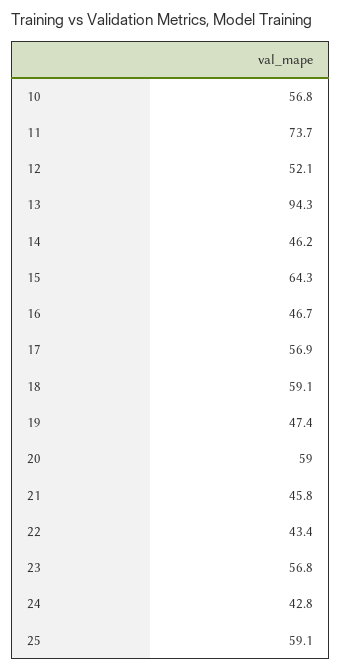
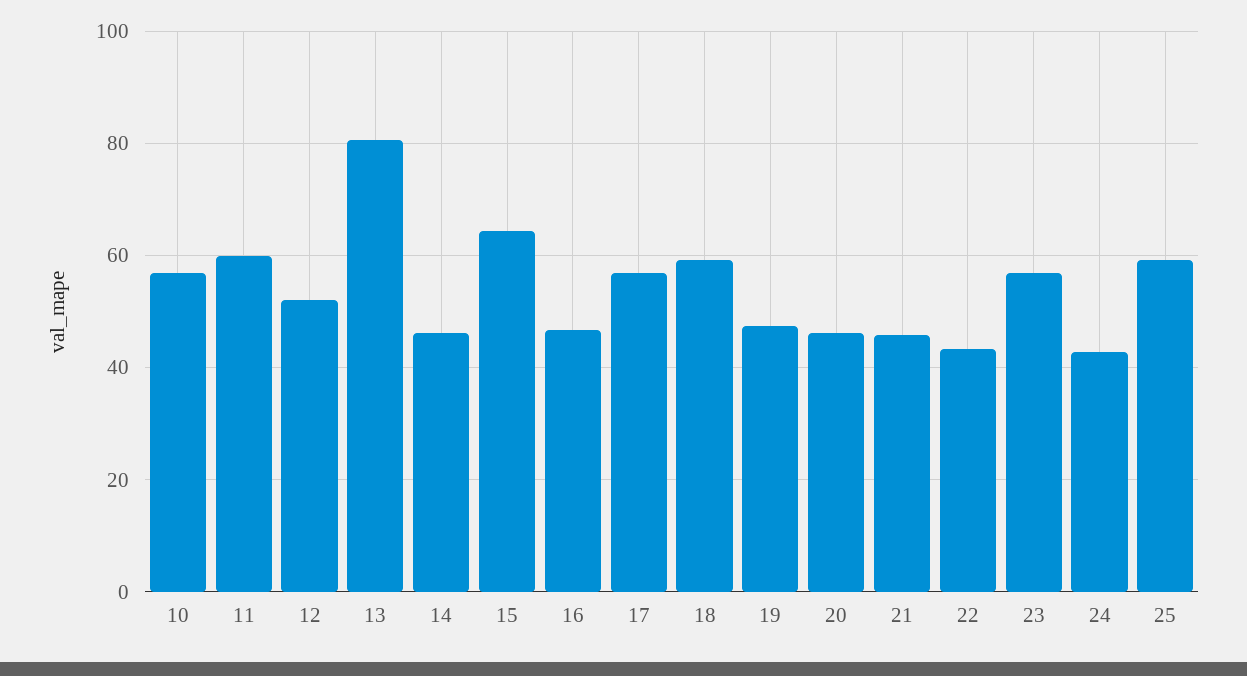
  {
    "10": 56.8,
-   "11": 73.7,
+   "11": 60,
    "12": 52.1,
-   "13": 94.3,
+   "13": 80,
    "14": 46.2,
    "15": 64.3,
    "16": 46.7,
    "17": 56.9,
    "18": 59.1,
    "19": 47.4,
-   "20": 59,
+   "20": 46,
    "21": 45.8,
    "22": 43.4,
    "23": 56.8,
    "24": 42.8,
    "25": 59.1
  }

